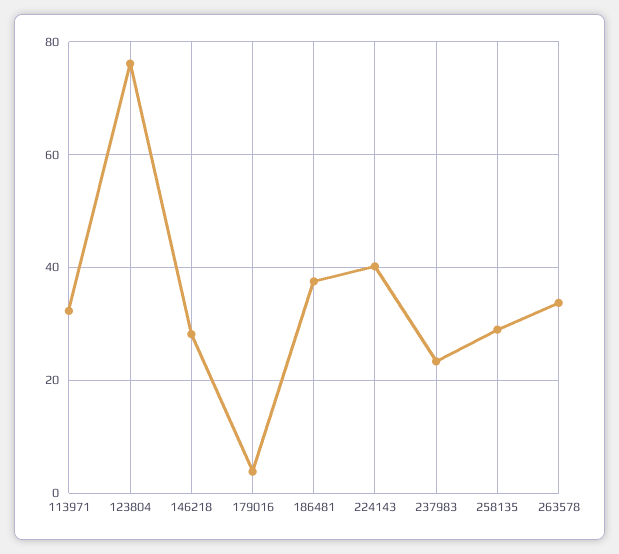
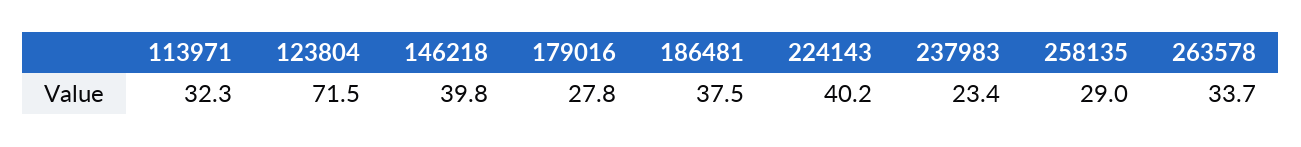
  {
    "113971": 32.3,
-   "123804": 76,
+   "123804": 71.5,
-   "146218": 28,
+   "146218": 39.8,
-   "179016": 4,
+   "179016": 27.8,
    "186481": 37.5,
    "224143": 40.2,
    "237983": 23.4,
    "258135": 29,
    "263578": 33.7
  }

